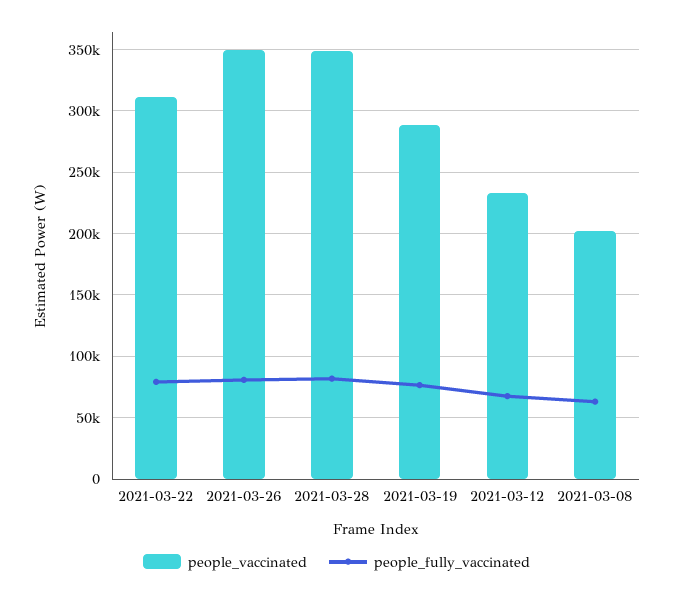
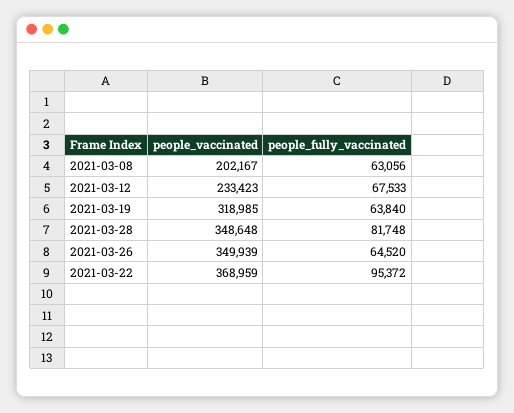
  {
    "people_vaccinated": {
-     "2021-03-22": 310000,
+     "2021-03-22": 368959,
      "2021-03-26": 349939,
      "2021-03-28": 348648,
-     "2021-03-19": 290000,
+     "2021-03-19": 318985,
      "2021-03-12": 233423,
      "2021-03-08": 202167
    },
    "people_fully_vaccinated": {
-     "2021-03-22": 80000,
+     "2021-03-22": 95372,
-     "2021-03-26": 80000,
+     "2021-03-26": 64520,
      "2021-03-28": 81748,
-     "2021-03-19": 75000,
+     "2021-03-19": 63840,
      "2021-03-12": 67533,
      "2021-03-08": 63056
    }
  }

